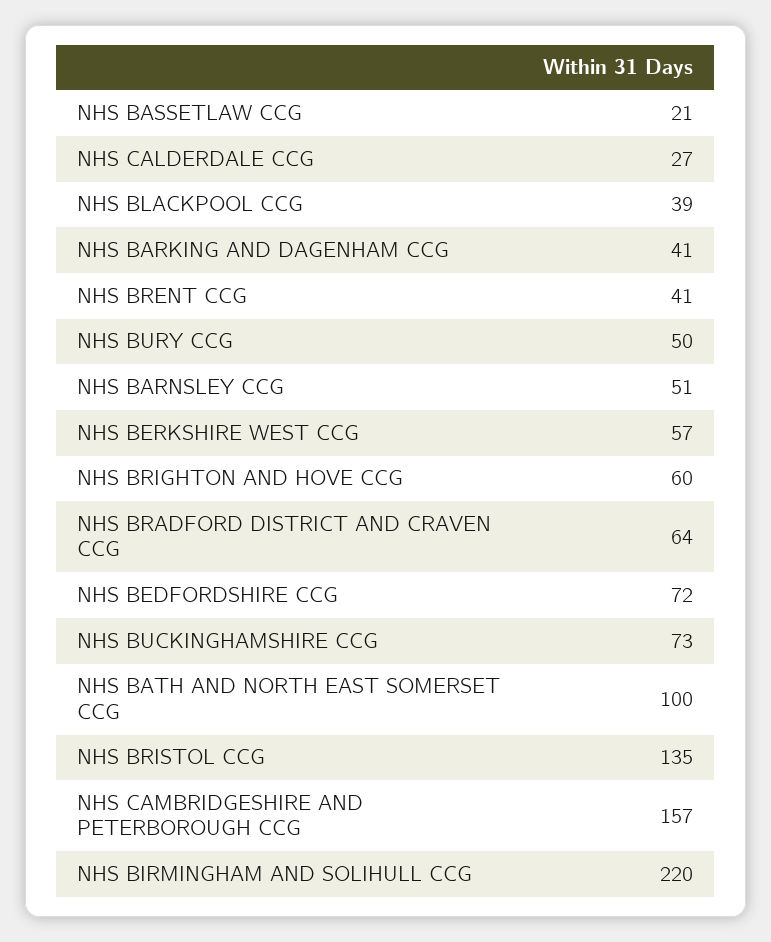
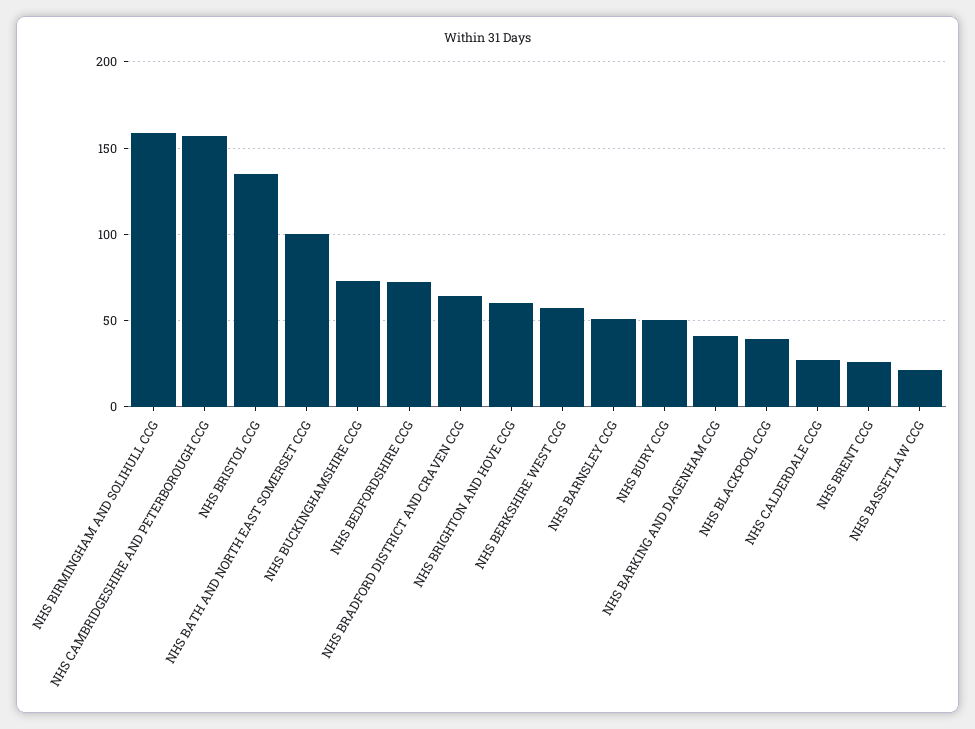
  {
    "NHS BASSETLAW CCG": 21,
    "NHS CALDERDALE CCG": 27,
    "NHS BLACKPOOL CCG": 39,
    "NHS BARKING AND DAGENHAM CCG": 41,
-   "NHS BRENT CCG": 41,
+   "NHS BRENT CCG": 25,
    "NHS BURY CCG": 50,
    "NHS BARNSLEY CCG": 51,
    "NHS BERKSHIRE WEST CCG": 57,
    "NHS BRIGHTON AND HOVE CCG": 60,
    "NHS BRADFORD DISTRICT AND CRAVEN CCG": 64,
    "NHS BEDFORDSHIRE CCG": 72,
    "NHS BUCKINGHAMSHIRE CCG": 73,
    "NHS BATH AND NORTH EAST SOMERSET CCG": 100,
    "NHS BRISTOL CCG": 135,
    "NHS CAMBRIDGESHIRE AND PETERBOROUGH CCG": 157,
-   "NHS BIRMINGHAM AND SOLIHULL CCG": 220
+   "NHS BIRMINGHAM AND SOLIHULL CCG": 160
  }

